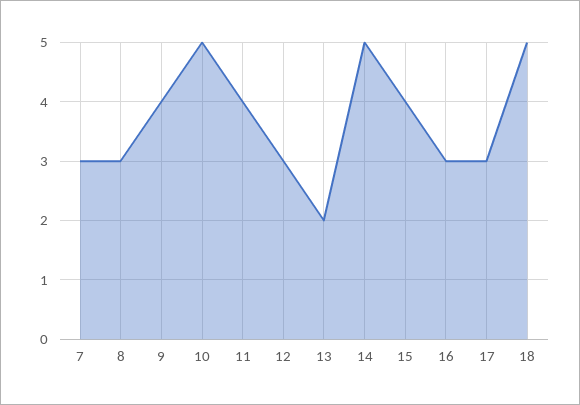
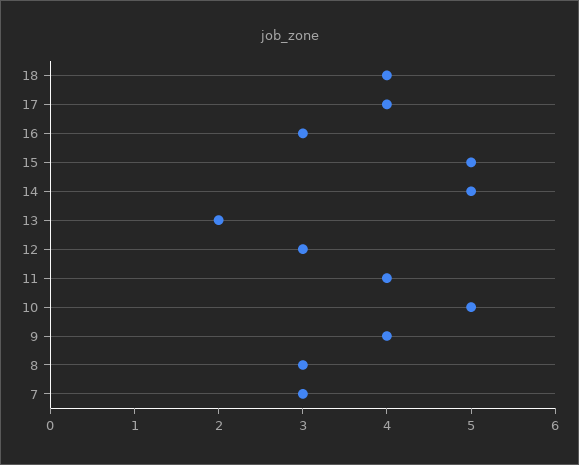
  {
    "7": 3,
    "8": 3,
    "9": 4,
    "10": 5,
    "11": 4,
    "12": 3,
    "13": 2,
    "14": 5,
-   "15": 4,
+   "15": 5,
    "16": 3,
-   "17": 3,
+   "17": 4,
-   "18": 5
+   "18": 4
  }

